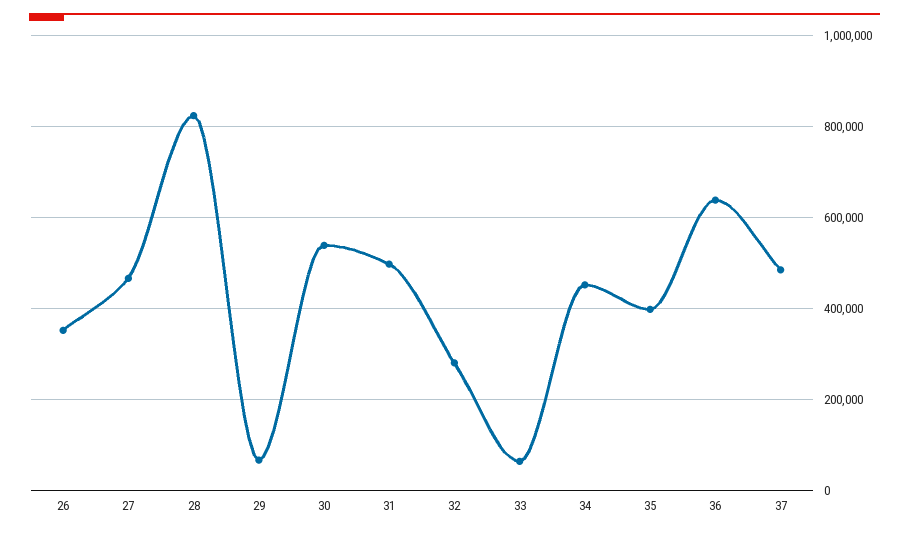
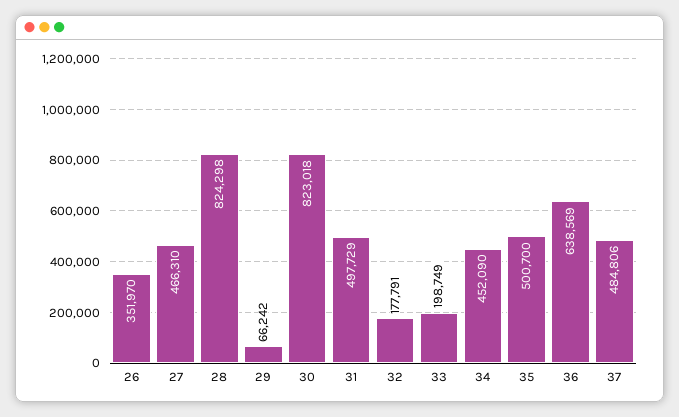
  {
    "26": 351970,
    "27": 466310,
    "28": 824298,
    "29": 66242,
-   "30": 540000,
+   "30": 823018,
    "31": 497729,
-   "32": 280000,
+   "32": 177791,
-   "33": 60000,
+   "33": 198749,
    "34": 452090,
-   "35": 400000,
+   "35": 500700,
    "36": 638569,
    "37": 484806
  }

